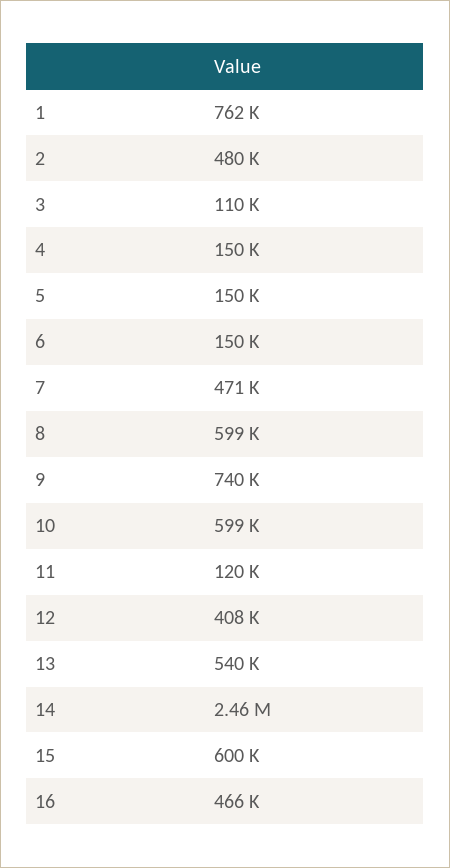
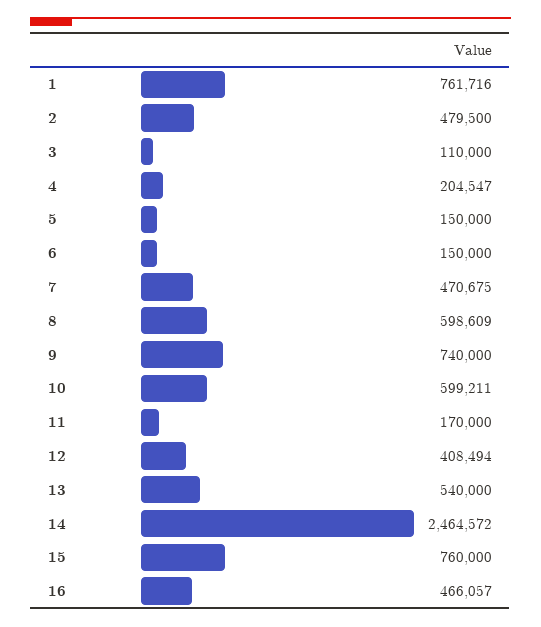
  {
    "1": 761716,
    "2": 479500,
    "3": 110000,
-   "4": 150000,
+   "4": 204547,
    "5": 150000,
    "6": 150000,
    "7": 470675,
    "8": 598609,
    "9": 740000,
    "10": 599211,
-   "11": 120000,
+   "11": 170000,
    "12": 408494,
    "13": 540000,
    "14": 2464572,
-   "15": 600000,
+   "15": 760000,
    "16": 466057
  }

